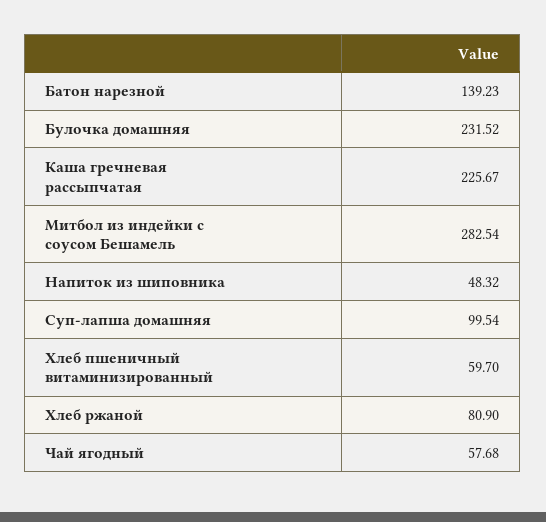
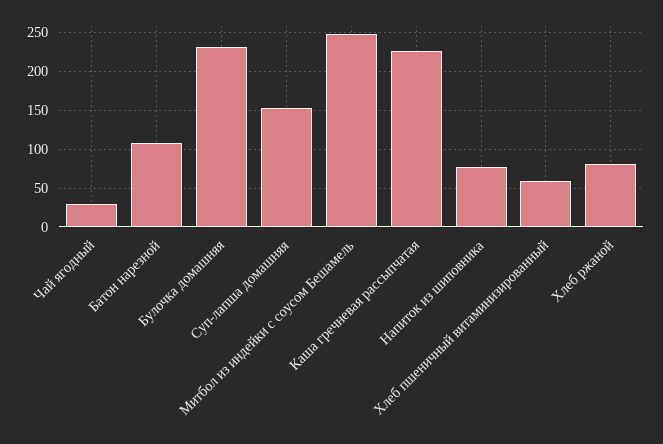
  {
-   "Батон нарезной": 139.23,
+   "Батон нарезной": 110,
    "Булочка домашняя": 231.52,
    "Каша гречневая рассыпчатая": 225.67,
-   "Митбол из индейки с соусом Бешамель": 282.54,
+   "Митбол из индейки с соусом Бешамель": 250,
-   "Напиток из шиповника": 48.32,
+   "Напиток из шиповника": 80,
-   "Суп-лапша домашняя": 99.54,
+   "Суп-лапша домашняя": 150,
    "Хлеб пшеничный витаминизированный": 59.7,
    "Хлеб ржаной": 80.9,
-   "Чай ягодный": 57.68
+   "Чай ягодный": 30
  }

